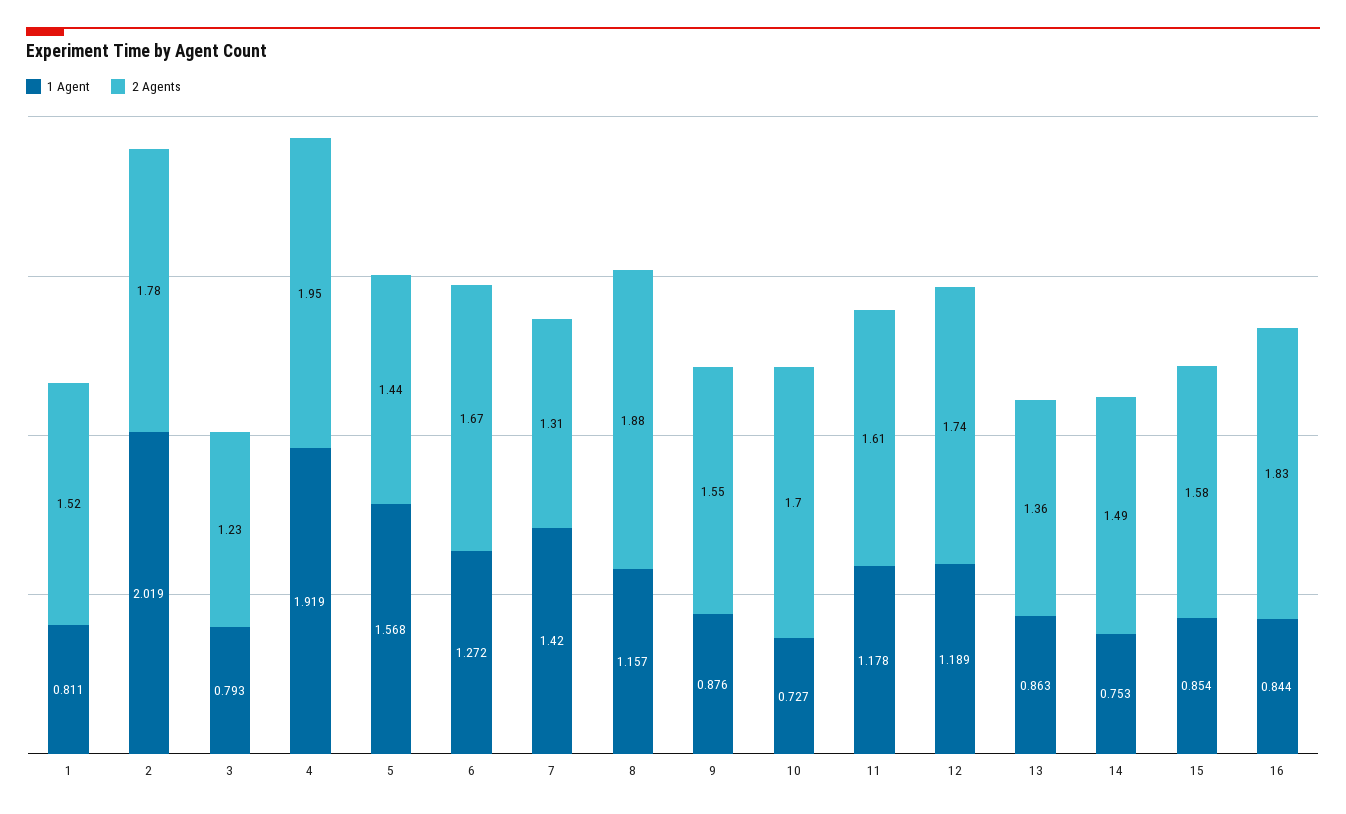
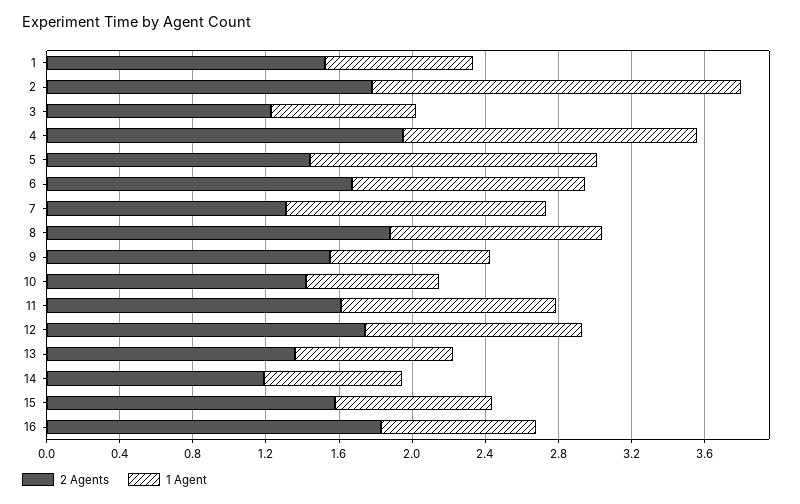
  {
    "1 Agent": {
      "1": 0.811,
      "2": 2.019,
      "3": 0.793,
-     "4": 1.919,
+     "4": 1.6,
      "5": 1.568,
      "6": 1.272,
      "7": 1.42,
      "8": 1.157,
      "9": 0.876,
      "10": 0.727,
      "11": 1.178,
      "12": 1.189,
      "13": 0.863,
      "14": 0.753,
      "15": 0.854,
      "16": 0.844
    },
    "2 Agents": {
      "1": 1.52,
      "2": 1.78,
      "3": 1.23,
      "4": 1.95,
      "5": 1.44,
      "6": 1.67,
      "7": 1.31,
      "8": 1.88,
      "9": 1.55,
-     "10": 1.7,
+     "10": 1.4,
      "11": 1.61,
      "12": 1.74,
      "13": 1.36,
-     "14": 1.49,
+     "14": 1.2,
      "15": 1.58,
      "16": 1.83
    }
  }

